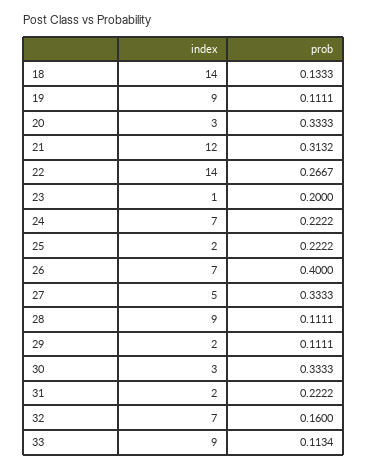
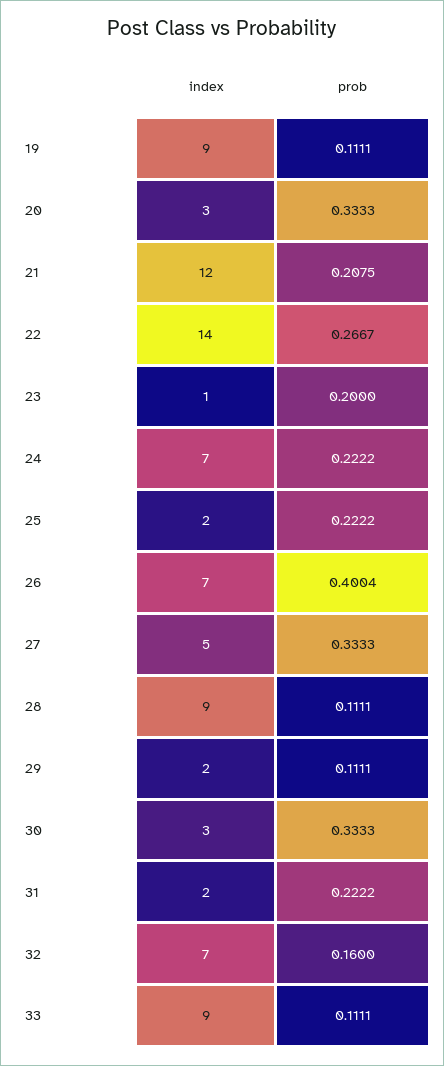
  {
    "index": {
-     "18": 14,
      "19": 9,
      "20": 3,
      "21": 12,
      "22": 14,
      "23": 1,
      "24": 7,
      "25": 2,
      "26": 7,
      "27": 5,
      "28": 9,
      "29": 2,
      "30": 3,
      "31": 2,
      "32": 7,
      "33": 9
    },
    "prob": {
-     "18": 0.1333,
      "19": 0.1111,
      "20": 0.3333,
-     "21": 0.3132,
+     "21": 0.2075,
      "22": 0.2667,
      "23": 0.2,
      "24": 0.2222,
      "25": 0.2222,
-     "26": 0.4,
+     "26": 0.4004,
      "27": 0.3333,
      "28": 0.1111,
      "29": 0.1111,
      "30": 0.3333,
      "31": 0.2222,
      "32": 0.16,
-     "33": 0.1134
+     "33": 0.1111
    }
  }

